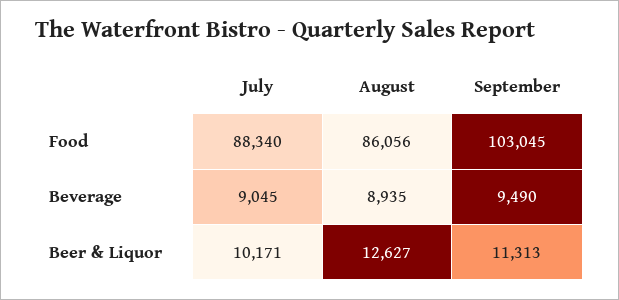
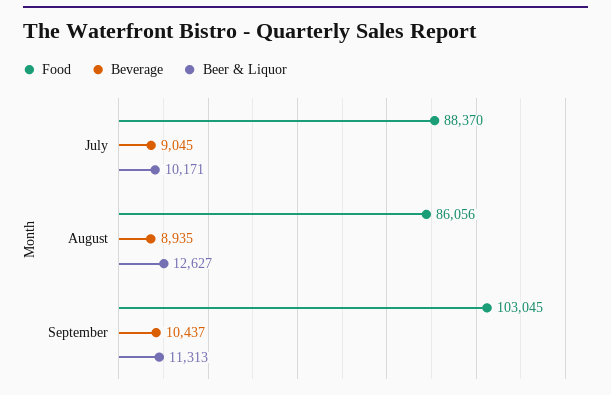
  {
    "Food": {
-     "July": 88340,
+     "July": 88370,
      "August": 86056,
      "September": 103045
    },
    "Beverage": {
      "July": 9045,
      "August": 8935,
-     "September": 9490
+     "September": 10437
    },
    "Beer & Liquor": {
      "July": 10171,
      "August": 12627,
      "September": 11313
    }
  }

